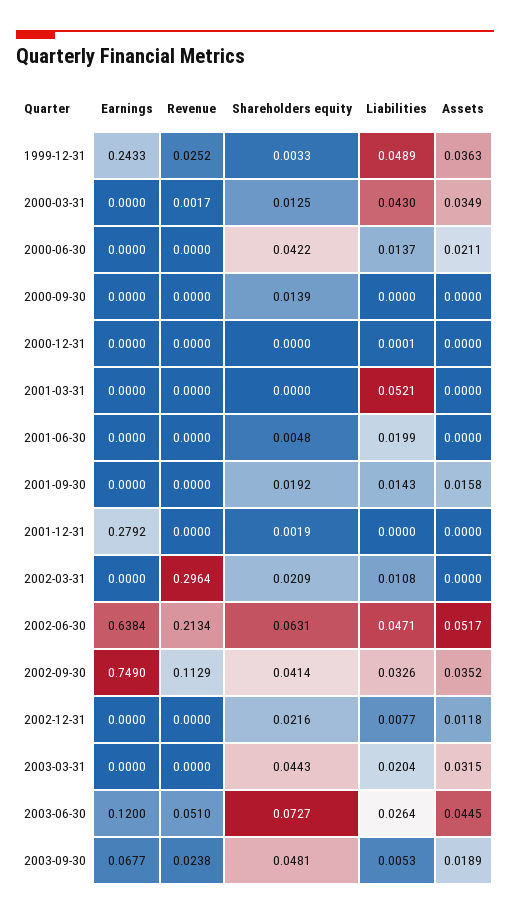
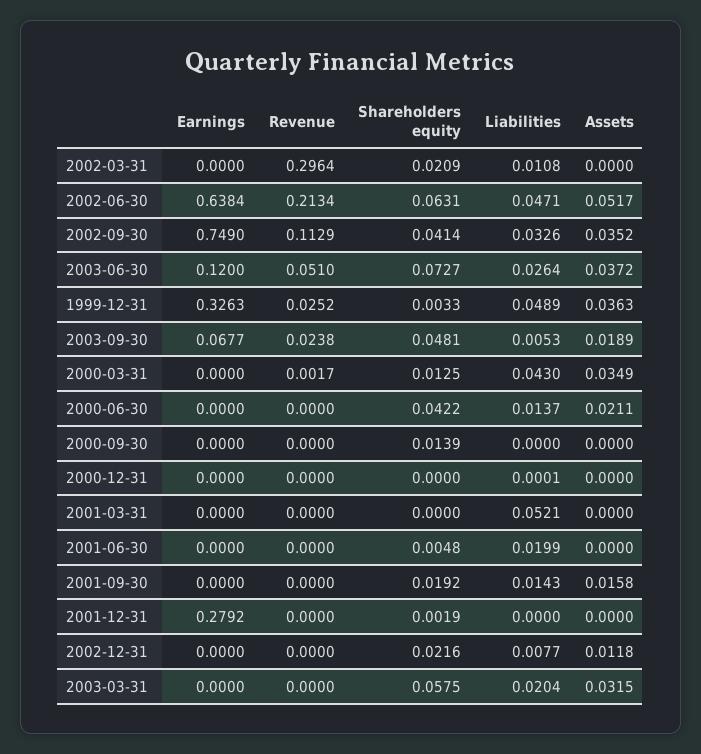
  {
    "Earnings": {
-     "1999-12-31": 0.2433,
+     "1999-12-31": 0.3263,
      "2000-03-31": 0,
      "2000-06-30": 0,
      "2000-09-30": 0,
      "2000-12-31": 0,
      "2001-03-31": 0,
      "2001-06-30": 0,
      "2001-09-30": 0,
      "2001-12-31": 0.2792,
      "2002-03-31": 0,
      "2002-06-30": 0.6384,
      "2002-09-30": 0.749,
      "2002-12-31": 0,
      "2003-03-31": 0,
      "2003-06-30": 0.12,
      "2003-09-30": 0.0677
    },
    "Revenue": {
      "1999-12-31": 0.0252,
      "2000-03-31": 0.0017,
      "2000-06-30": 0,
      "2000-09-30": 0,
      "2000-12-31": 0,
      "2001-03-31": 0,
      "2001-06-30": 0,
      "2001-09-30": 0,
      "2001-12-31": 0,
      "2002-03-31": 0.2964,
      "2002-06-30": 0.2134,
      "2002-09-30": 0.1129,
      "2002-12-31": 0,
      "2003-03-31": 0,
      "2003-06-30": 0.051,
      "2003-09-30": 0.0238
    },
    "Shareholders equity": {
      "1999-12-31": 0.0033,
      "2000-03-31": 0.0125,
      "2000-06-30": 0.0422,
      "2000-09-30": 0.0139,
      "2000-12-31": 0,
      "2001-03-31": 0,
      "2001-06-30": 0.0048,
      "2001-09-30": 0.0192,
      "2001-12-31": 0.0019,
      "2002-03-31": 0.0209,
      "2002-06-30": 0.0631,
      "2002-09-30": 0.0414,
      "2002-12-31": 0.0216,
-     "2003-03-31": 0.0443,
+     "2003-03-31": 0.0575,
      "2003-06-30": 0.0727,
      "2003-09-30": 0.0481
    },
    "Liabilities": {
      "1999-12-31": 0.0489,
      "2000-03-31": 0.043,
      "2000-06-30": 0.0137,
      "2000-09-30": 0,
      "2000-12-31": 0.0001,
      "2001-03-31": 0.0521,
      "2001-06-30": 0.0199,
      "2001-09-30": 0.0143,
      "2001-12-31": 0,
      "2002-03-31": 0.0108,
      "2002-06-30": 0.0471,
      "2002-09-30": 0.0326,
      "2002-12-31": 0.0077,
      "2003-03-31": 0.0204,
      "2003-06-30": 0.0264,
      "2003-09-30": 0.0053
    },
    "Assets": {
      "1999-12-31": 0.0363,
      "2000-03-31": 0.0349,
      "2000-06-30": 0.0211,
      "2000-09-30": 0,
      "2000-12-31": 0,
      "2001-03-31": 0,
      "2001-06-30": 0,
      "2001-09-30": 0.0158,
      "2001-12-31": 0,
      "2002-03-31": 0,
      "2002-06-30": 0.0517,
      "2002-09-30": 0.0352,
      "2002-12-31": 0.0118,
      "2003-03-31": 0.0315,
-     "2003-06-30": 0.0445,
+     "2003-06-30": 0.0372,
      "2003-09-30": 0.0189
    }
  }

